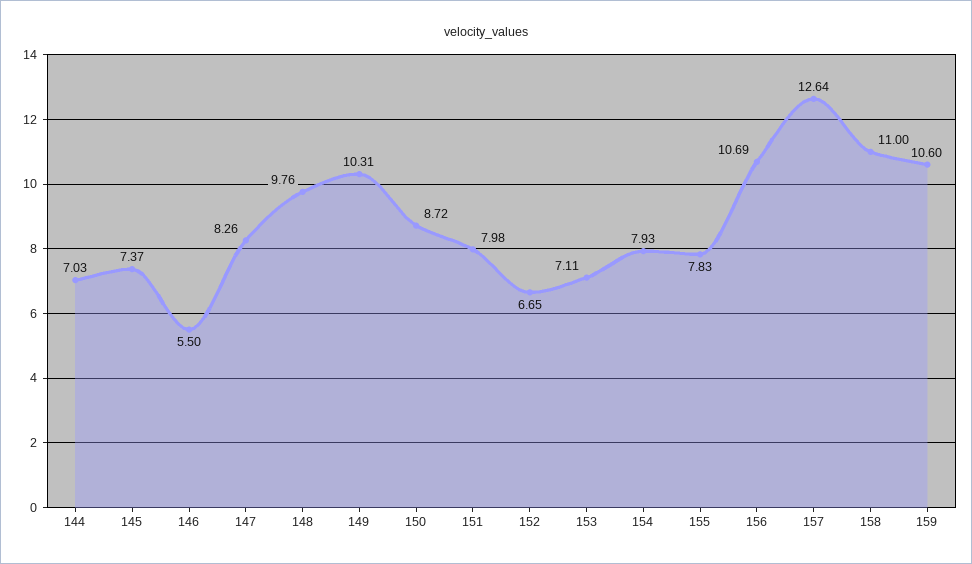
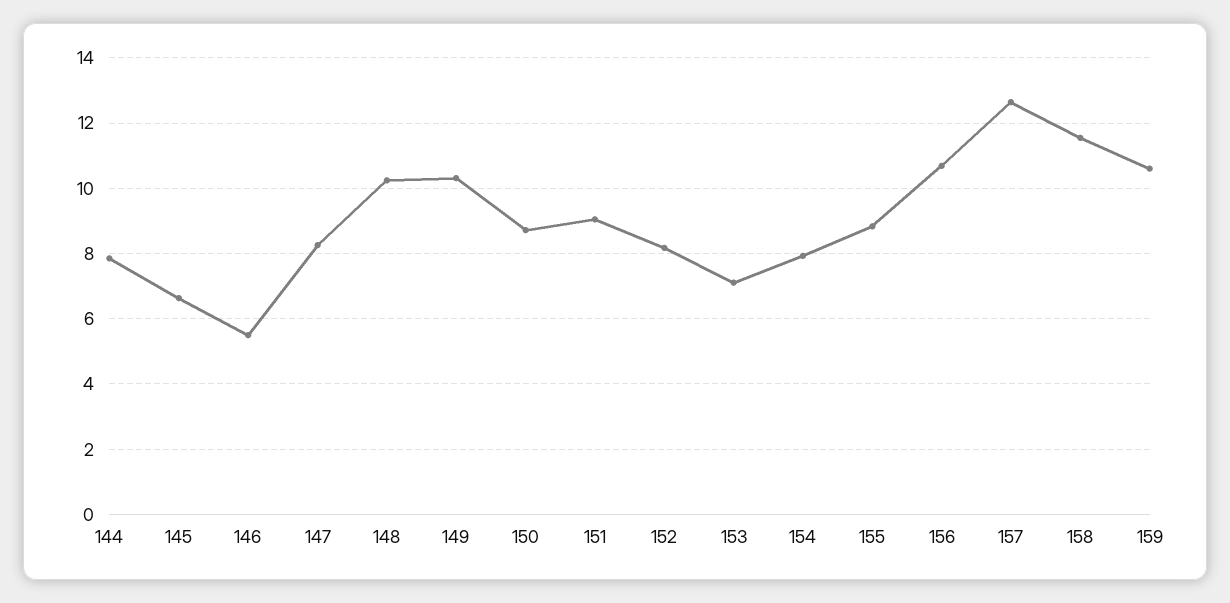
  {
-   "144": 7.03,
+   "144": 7.8,
-   "145": 7.37,
+   "145": 6.6,
    "146": 5.5,
    "147": 8.26,
-   "148": 9.76,
+   "148": 10.2,
    "149": 10.31,
    "150": 8.72,
-   "151": 7.98,
+   "151": 9,
-   "152": 6.65,
+   "152": 8.2,
    "153": 7.11,
    "154": 7.93,
-   "155": 7.83,
+   "155": 8.8,
    "156": 10.69,
    "157": 12.64,
-   "158": 11,
+   "158": 11.6,
    "159": 10.6
  }

